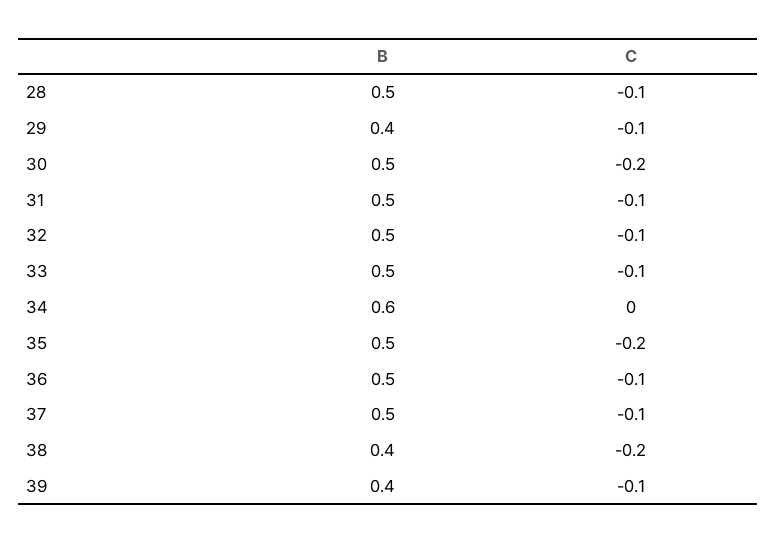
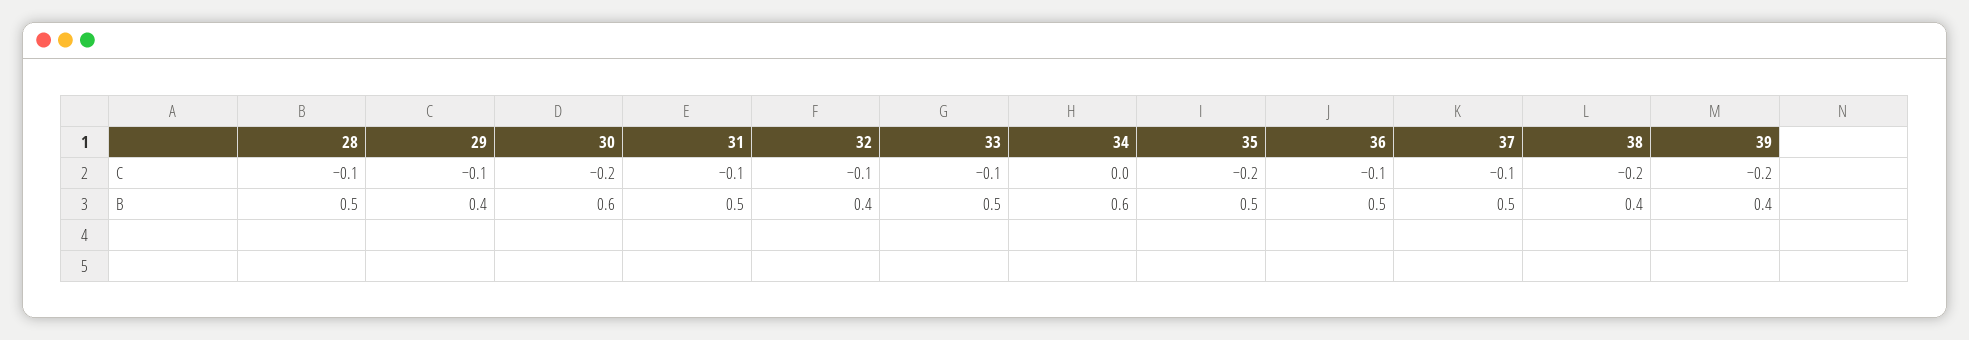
  {
    "B": {
      "28": 0.5,
      "29": 0.4,
-     "30": 0.5,
+     "30": 0.6,
      "31": 0.5,
-     "32": 0.5,
+     "32": 0.4,
      "33": 0.5,
      "34": 0.6,
      "35": 0.5,
      "36": 0.5,
      "37": 0.5,
      "38": 0.4,
      "39": 0.4
    },
    "C": {
      "28": -0.1,
      "29": -0.1,
      "30": -0.2,
      "31": -0.1,
      "32": -0.1,
      "33": -0.1,
      "34": 0,
      "35": -0.2,
      "36": -0.1,
      "37": -0.1,
      "38": -0.2,
-     "39": -0.1
+     "39": -0.2
    }
  }

